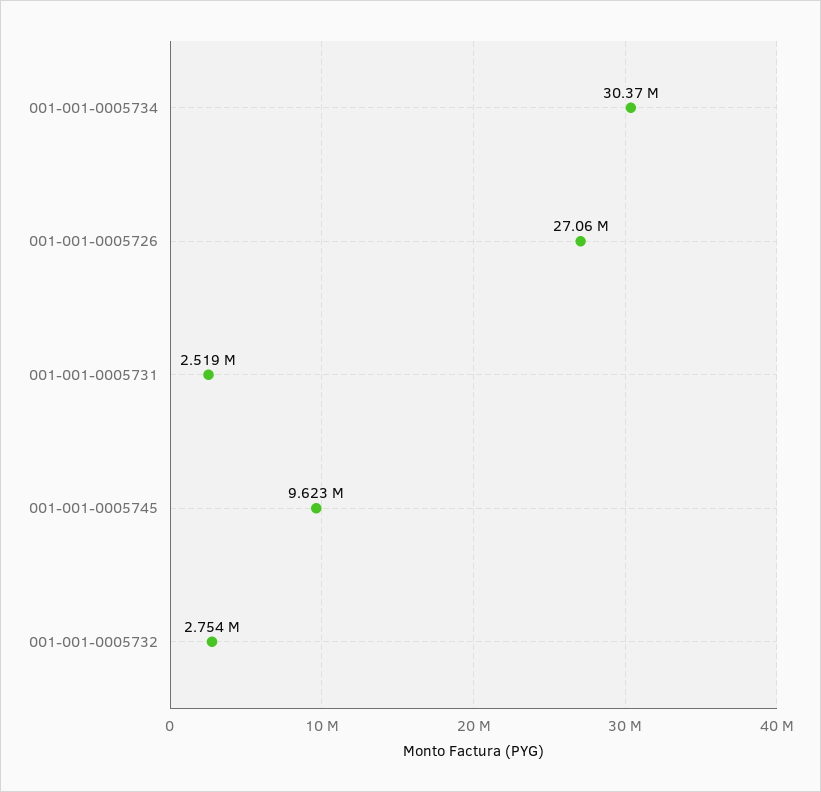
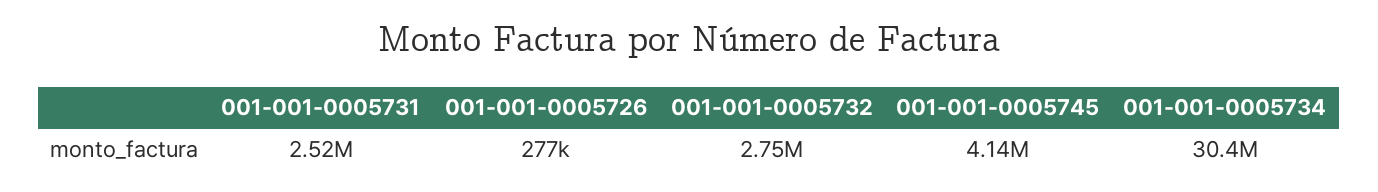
  {
    "001-001-0005734": 30370000,
-   "001-001-0005726": 27060000,
+   "001-001-0005726": 277000,
    "001-001-0005731": 2519000,
-   "001-001-0005745": 9623000,
+   "001-001-0005745": 4140000,
    "001-001-0005732": 2754000
  }

